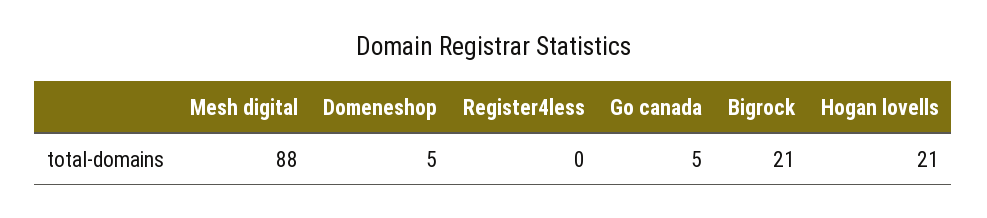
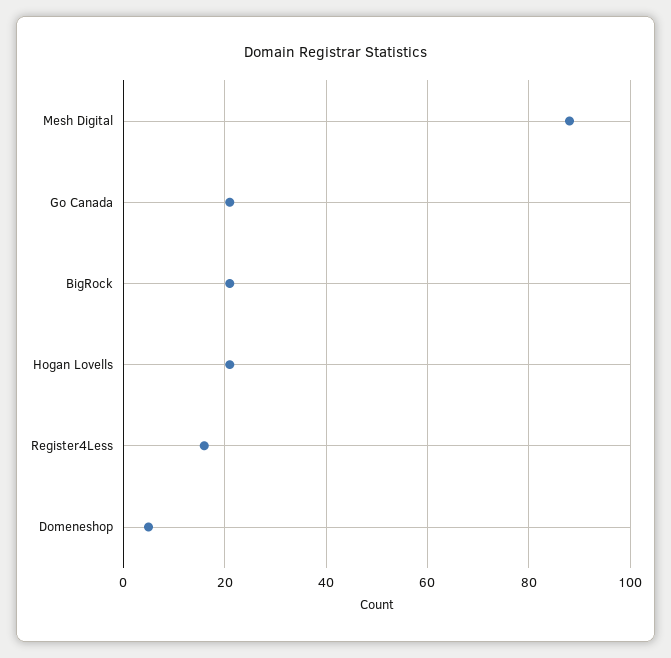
  {
    "Mesh digital": 88,
    "Domeneshop": 5,
-   "Register4less": 0,
+   "Register4less": 15,
-   "Go canada": 5,
+   "Go canada": 20,
    "Bigrock": 21,
    "Hogan lovells": 21
  }

